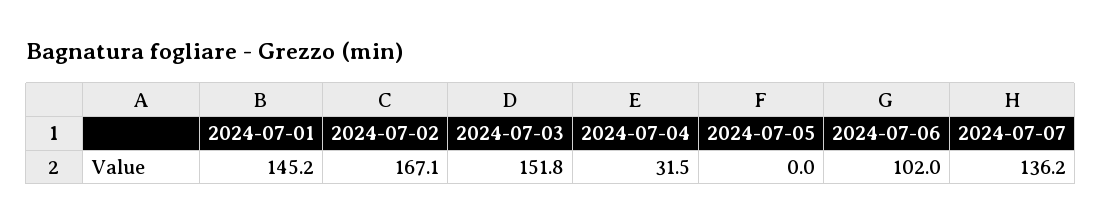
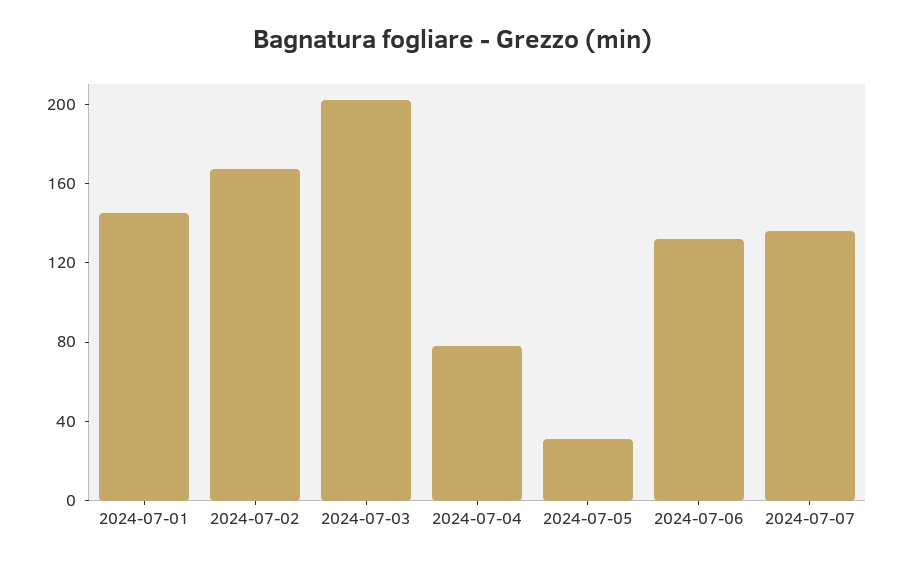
  {
    "2024-07-01": 145.2,
    "2024-07-02": 167.1,
-   "2024-07-03": 151.8,
+   "2024-07-03": 200,
-   "2024-07-04": 31.5,
+   "2024-07-04": 80,
-   "2024-07-05": 0,
+   "2024-07-05": 30,
-   "2024-07-06": 102,
+   "2024-07-06": 130,
    "2024-07-07": 136.2
  }

